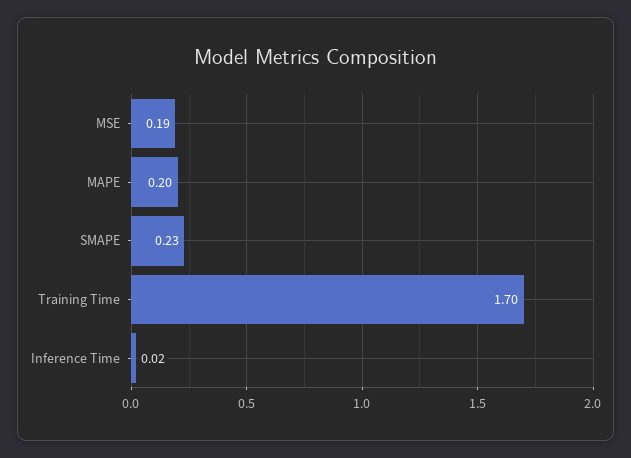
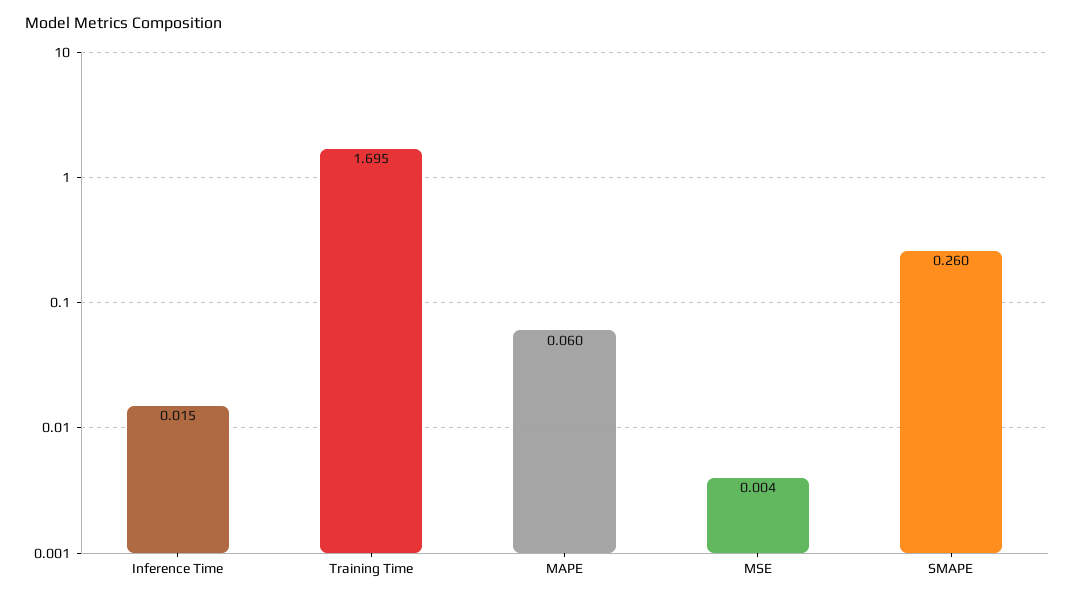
  {
-   "MSE": 0.19,
+   "MSE": 0.004,
-   "MAPE": 0.2,
+   "MAPE": 0.06,
-   "SMAPE": 0.23,
+   "SMAPE": 0.26,
    "Training Time": 1.695,
    "Inference Time": 0.015
  }

